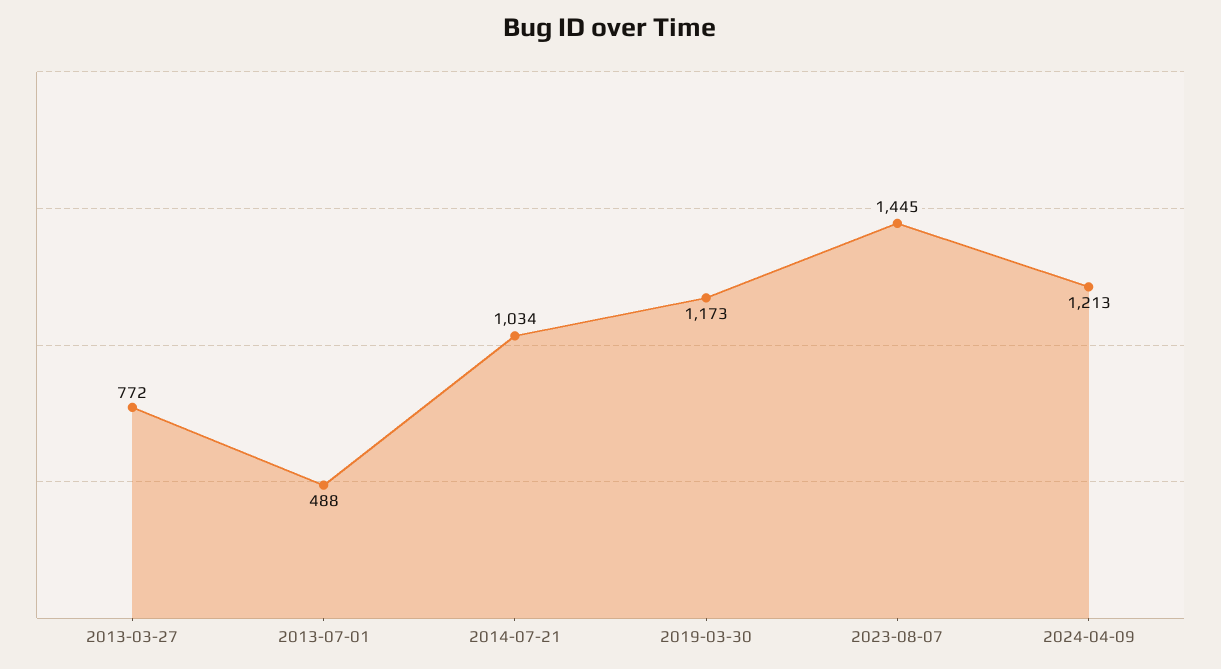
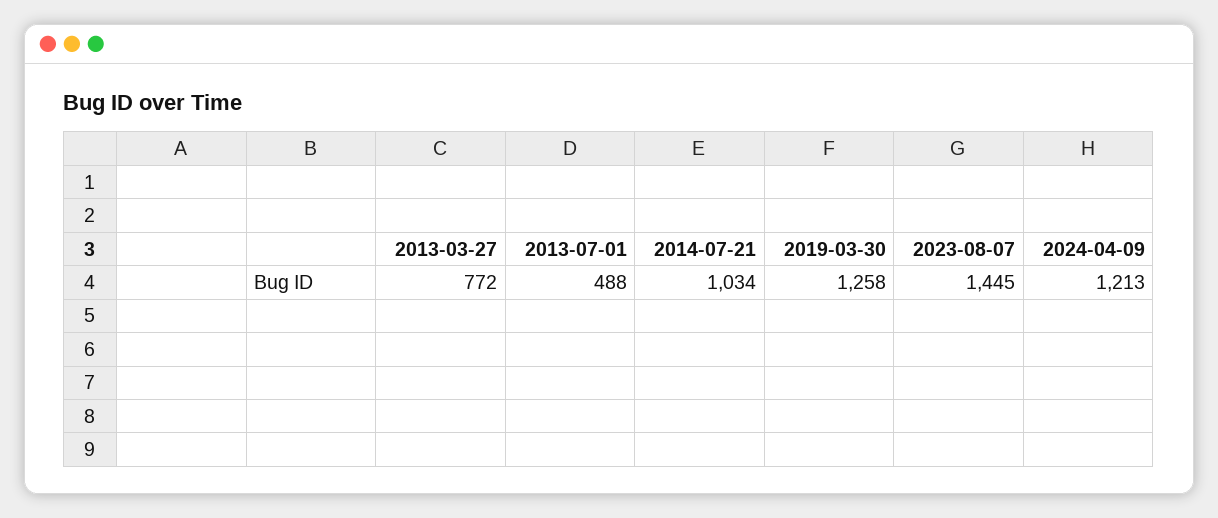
  {
    "2013-03-27": 772,
    "2013-07-01": 488,
    "2014-07-21": 1034,
-   "2019-03-30": 1173,
+   "2019-03-30": 1258,
    "2023-08-07": 1445,
    "2024-04-09": 1213
  }

